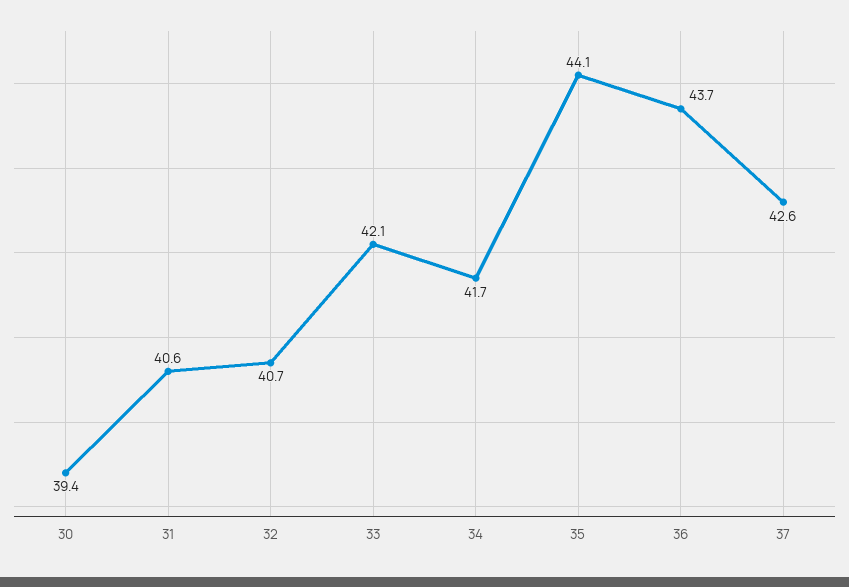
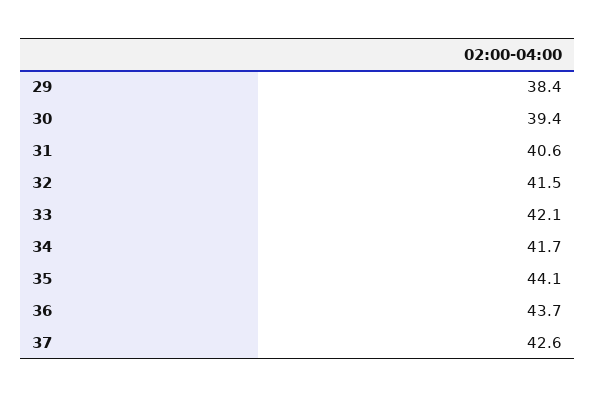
  {
    "30": 39.4,
    "31": 40.6,
-   "32": 40.7,
+   "32": 41.5,
    "33": 42.1,
    "34": 41.7,
    "35": 44.1,
    "36": 43.7,
-   "37": 42.6
+   "37": 42.6,
+   "29": 38.4
  }

